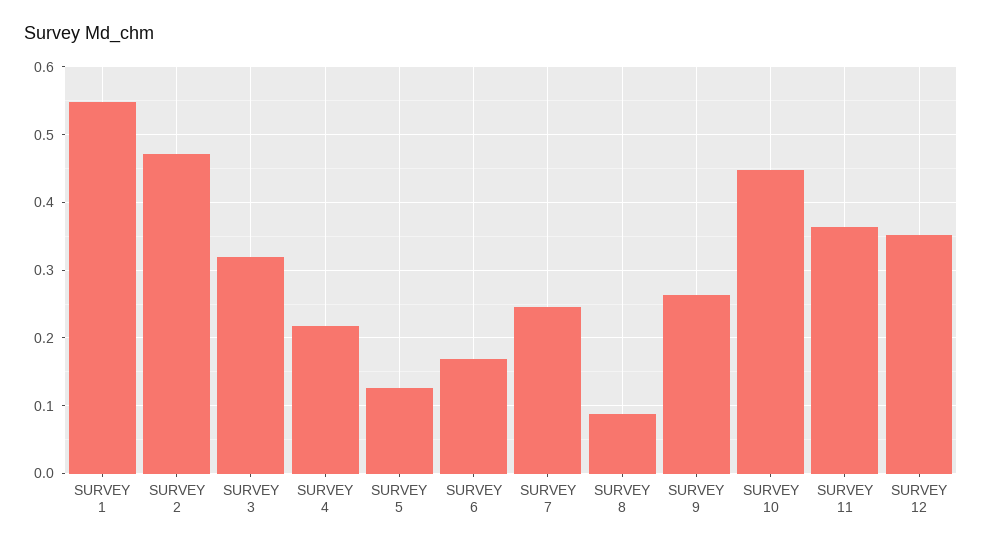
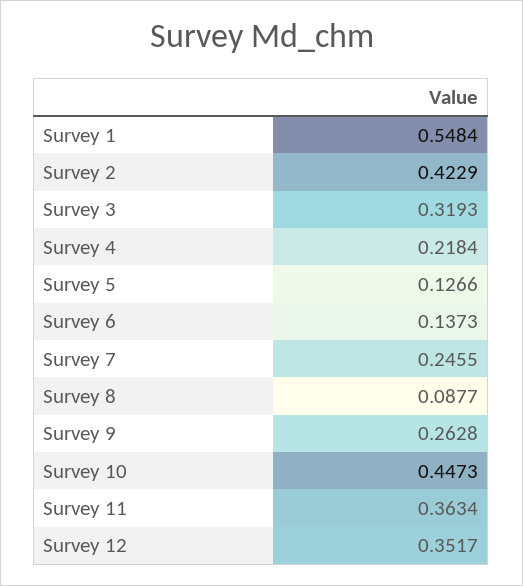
  {
    "SURVEY 1": 0.5484,
-   "SURVEY 2": 0.47,
+   "SURVEY 2": 0.4229,
    "SURVEY 3": 0.3193,
    "SURVEY 4": 0.2184,
    "SURVEY 5": 0.1266,
-   "SURVEY 6": 0.17,
+   "SURVEY 6": 0.1373,
    "SURVEY 7": 0.2455,
    "SURVEY 8": 0.0877,
    "SURVEY 9": 0.2628,
    "SURVEY 10": 0.4473,
    "SURVEY 11": 0.3634,
    "SURVEY 12": 0.3517
  }

